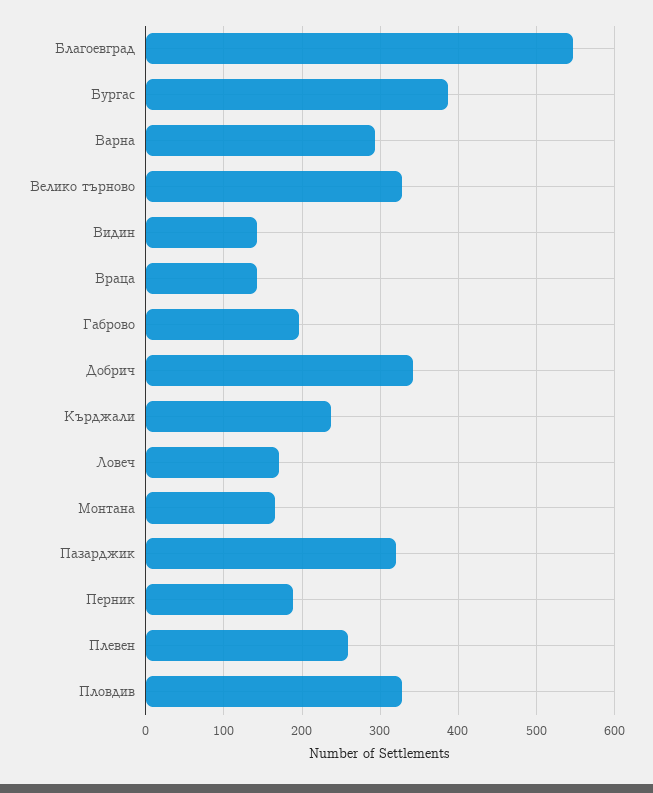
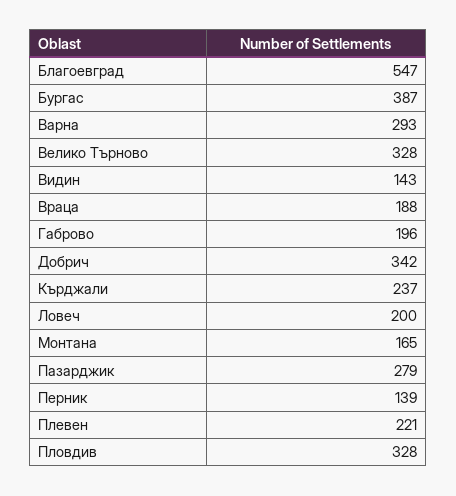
  {
    "Благоевград": 547,
    "Бургас": 387,
    "Варна": 293,
    "Велико търново": 328,
    "Видин": 143,
-   "Враца": 140,
+   "Враца": 188,
    "Габрово": 196,
    "Добрич": 342,
    "Кърджали": 237,
-   "Ловеч": 170,
+   "Ловеч": 200,
    "Монтана": 165,
-   "Пазарджик": 320,
+   "Пазарджик": 279,
-   "Перник": 190,
+   "Перник": 139,
-   "Плевен": 260,
+   "Плевен": 221,
    "Пловдив": 328
  }

